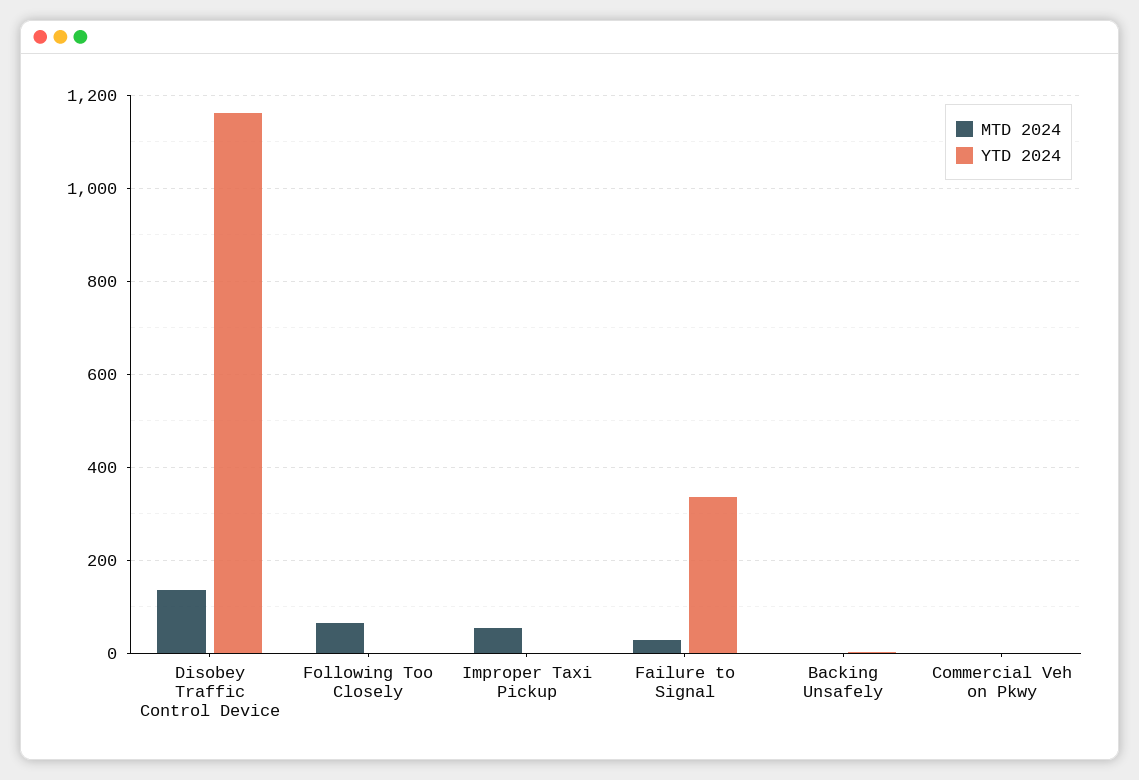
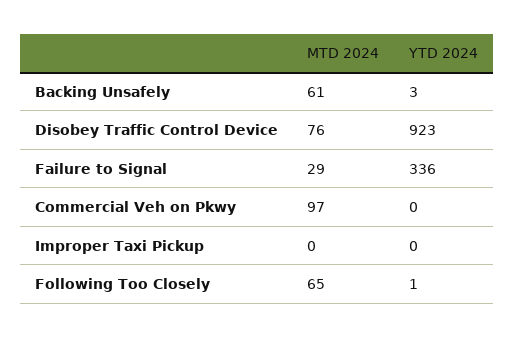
  {
    "MTD 2024": {
-     "Disobey Traffic Control Device": 140,
+     "Disobey Traffic Control Device": 76,
      "Following Too Closely": 65,
-     "Improper Taxi Pickup": 60,
+     "Improper Taxi Pickup": 0,
      "Failure to Signal": 29,
-     "Backing Unsafely": 0,
+     "Backing Unsafely": 61,
-     "Commercial Veh on Pkwy": 0
+     "Commercial Veh on Pkwy": 97
    },
    "YTD 2024": {
-     "Disobey Traffic Control Device": 1160,
+     "Disobey Traffic Control Device": 923,
      "Following Too Closely": 1,
      "Improper Taxi Pickup": 0,
      "Failure to Signal": 336,
      "Backing Unsafely": 3,
      "Commercial Veh on Pkwy": 0
    }
  }

